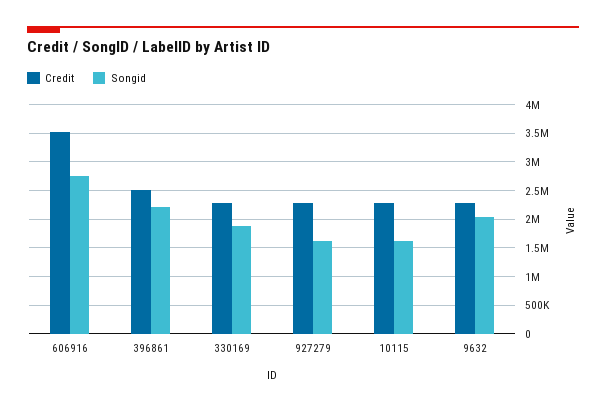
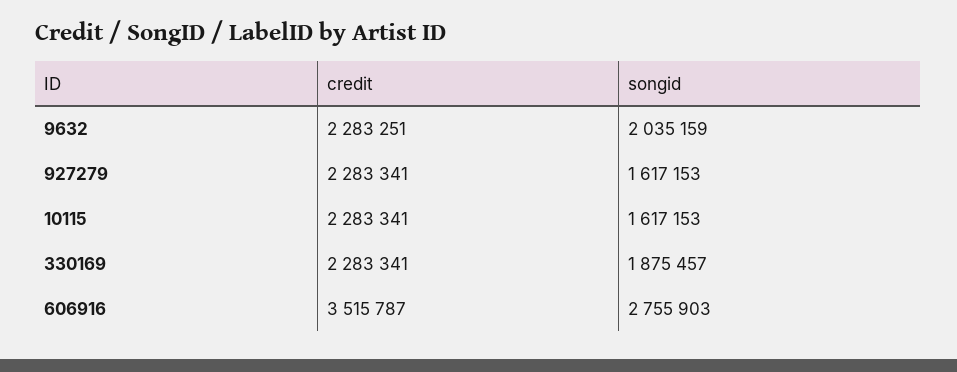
  {
    "Credit": {
      "606916": 3515787,
-     "396861": 2500000,
      "330169": 2283341,
      "927279": 2283341,
      "10115": 2283341,
      "9632": 2283251
    },
    "Songid": {
      "606916": 2755903,
-     "396861": 2250000,
      "330169": 1875457,
      "927279": 1617153,
      "10115": 1617153,
      "9632": 2035159
    }
  }

